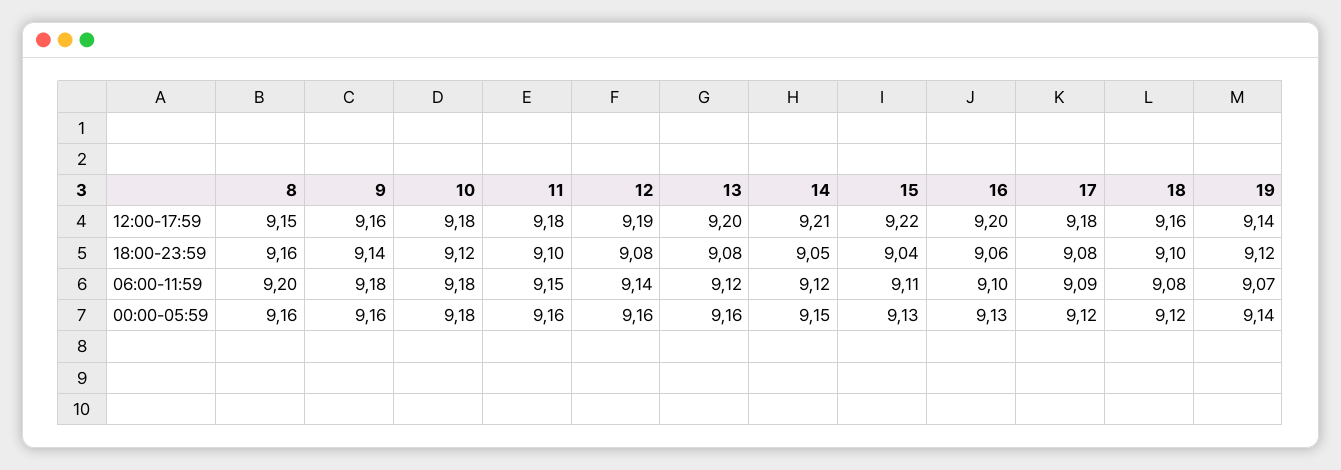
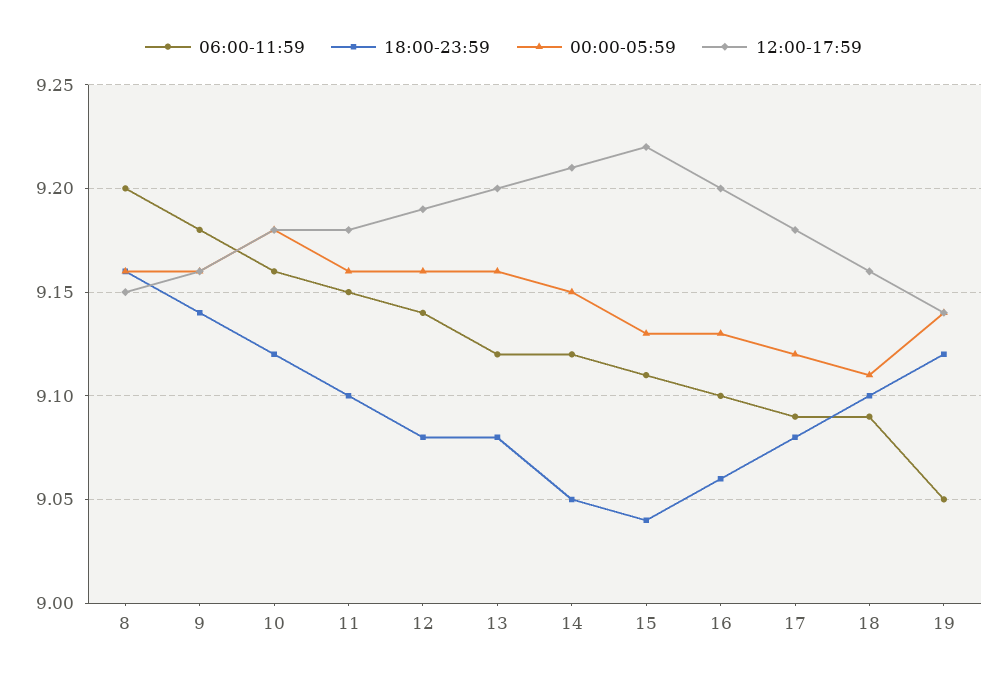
  {
    "12:00-17:59": {
      "8": 9.15,
      "9": 9.16,
      "10": 9.18,
      "11": 9.18,
      "12": 9.19,
      "13": 9.2,
      "14": 9.21,
      "15": 9.22,
      "16": 9.2,
      "17": 9.18,
      "18": 9.16,
      "19": 9.14
    },
    "18:00-23:59": {
      "8": 9.16,
      "9": 9.14,
      "10": 9.12,
      "11": 9.1,
      "12": 9.08,
      "13": 9.08,
      "14": 9.05,
      "15": 9.04,
      "16": 9.06,
      "17": 9.08,
      "18": 9.1,
      "19": 9.12
    },
    "06:00-11:59": {
      "8": 9.2,
      "9": 9.18,
-     "10": 9.18,
+     "10": 9.16,
      "11": 9.15,
      "12": 9.14,
      "13": 9.12,
      "14": 9.12,
      "15": 9.11,
      "16": 9.1,
      "17": 9.09,
-     "18": 9.08,
+     "18": 9.09,
-     "19": 9.07
+     "19": 9.05
    },
    "00:00-05:59": {
      "8": 9.16,
      "9": 9.16,
      "10": 9.18,
      "11": 9.16,
      "12": 9.16,
      "13": 9.16,
      "14": 9.15,
      "15": 9.13,
      "16": 9.13,
      "17": 9.12,
-     "18": 9.12,
+     "18": 9.11,
      "19": 9.14
    }
  }

